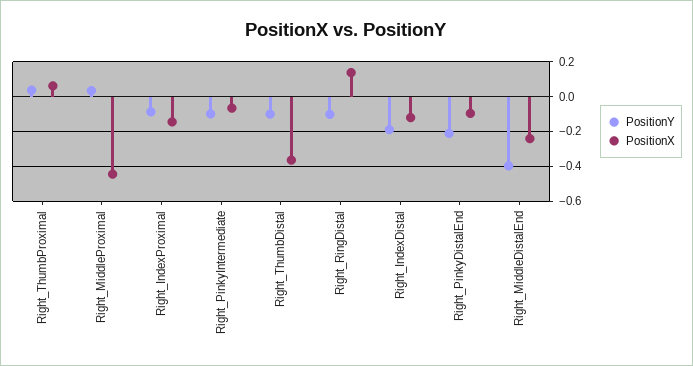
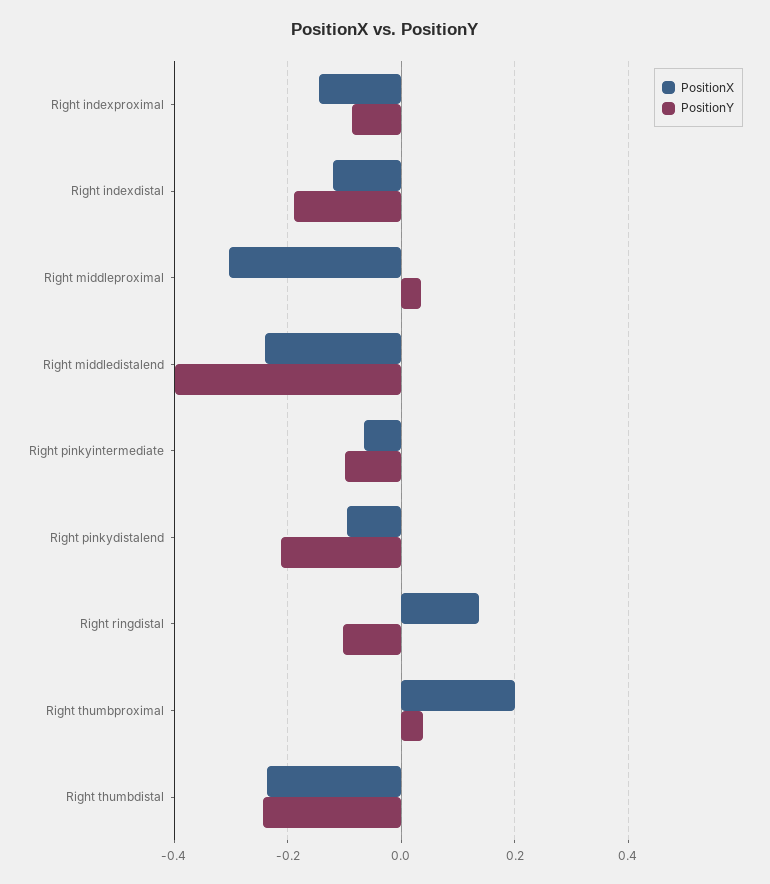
  {
    "PositionY": {
      "Right_ThumbProximal": 0.04,
      "Right_MiddleProximal": 0.04,
      "Right_IndexProximal": -0.08,
      "Right_PinkyIntermediate": -0.1,
-     "Right_ThumbDistal": -0.1,
+     "Right_ThumbDistal": -0.24,
      "Right_RingDistal": -0.1,
      "Right_IndexDistal": -0.18,
      "Right_PinkyDistalEnd": -0.22,
      "Right_MiddleDistalEnd": -0.4
    },
    "PositionX": {
-     "Right_ThumbProximal": 0.05,
+     "Right_ThumbProximal": 0.2,
-     "Right_MiddleProximal": -0.45,
+     "Right_MiddleProximal": -0.3,
      "Right_IndexProximal": -0.14,
      "Right_PinkyIntermediate": -0.06,
-     "Right_ThumbDistal": -0.35,
+     "Right_ThumbDistal": -0.24,
      "Right_RingDistal": 0.14,
      "Right_IndexDistal": -0.12,
      "Right_PinkyDistalEnd": -0.1,
      "Right_MiddleDistalEnd": -0.24
    }
  }

